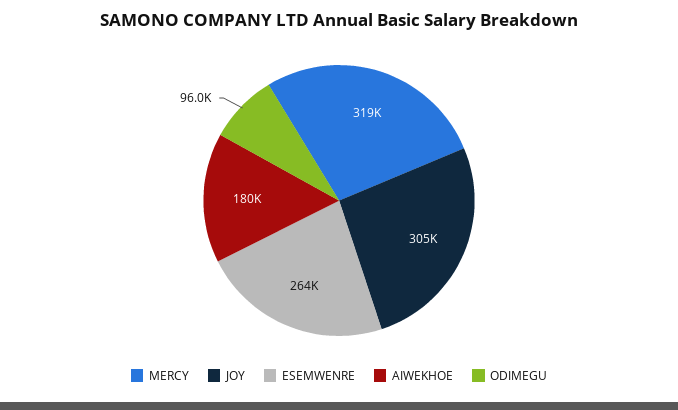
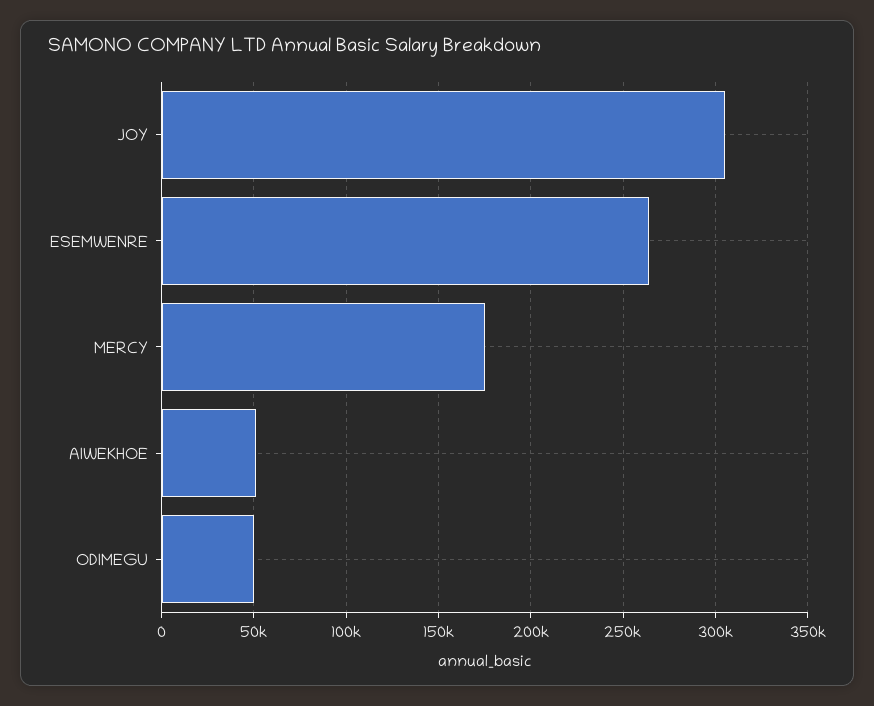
  {
-   "MERCY": 319000,
+   "MERCY": 175000,
    "JOY": 305000,
    "ESEMWENRE": 264000,
-   "AIWEKHOE": 180000,
+   "AIWEKHOE": 50000,
-   "ODIMEGU": 96000
+   "ODIMEGU": 50000
  }

